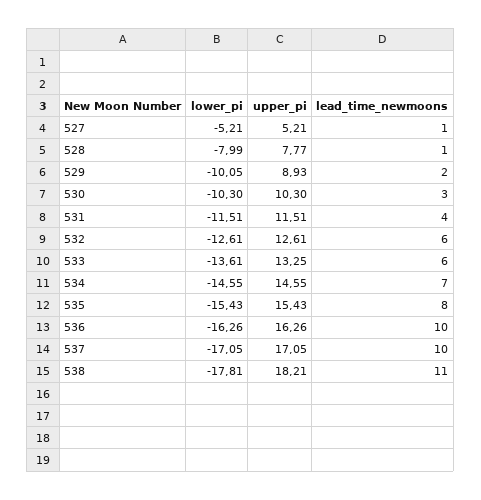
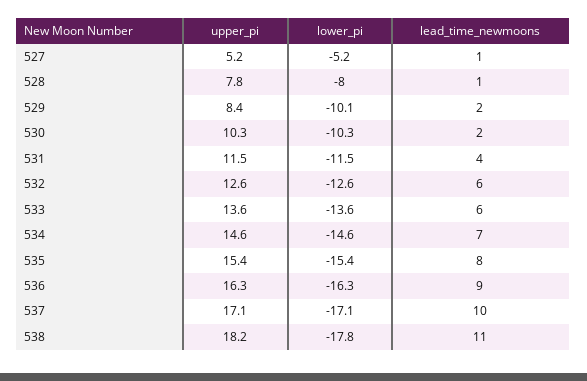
  {
    "lower_pi": {
      "527": -5.21,
      "528": -7.99,
      "529": -10.05,
      "530": -10.3,
      "531": -11.51,
      "532": -12.61,
      "533": -13.61,
      "534": -14.55,
      "535": -15.43,
      "536": -16.26,
      "537": -17.05,
      "538": -17.81
    },
    "upper_pi": {
      "527": 5.21,
      "528": 7.77,
-     "529": 8.93,
+     "529": 8.4,
      "530": 10.3,
      "531": 11.51,
      "532": 12.61,
-     "533": 13.25,
+     "533": 13.6,
      "534": 14.55,
      "535": 15.43,
      "536": 16.26,
      "537": 17.05,
      "538": 18.21
    },
    "lead_time_newmoons": {
      "527": 1,
      "528": 1,
      "529": 2,
-     "530": 3,
+     "530": 2,
      "531": 4,
      "532": 6,
      "533": 6,
      "534": 7,
      "535": 8,
-     "536": 10,
+     "536": 9,
      "537": 10,
      "538": 11
    }
  }

